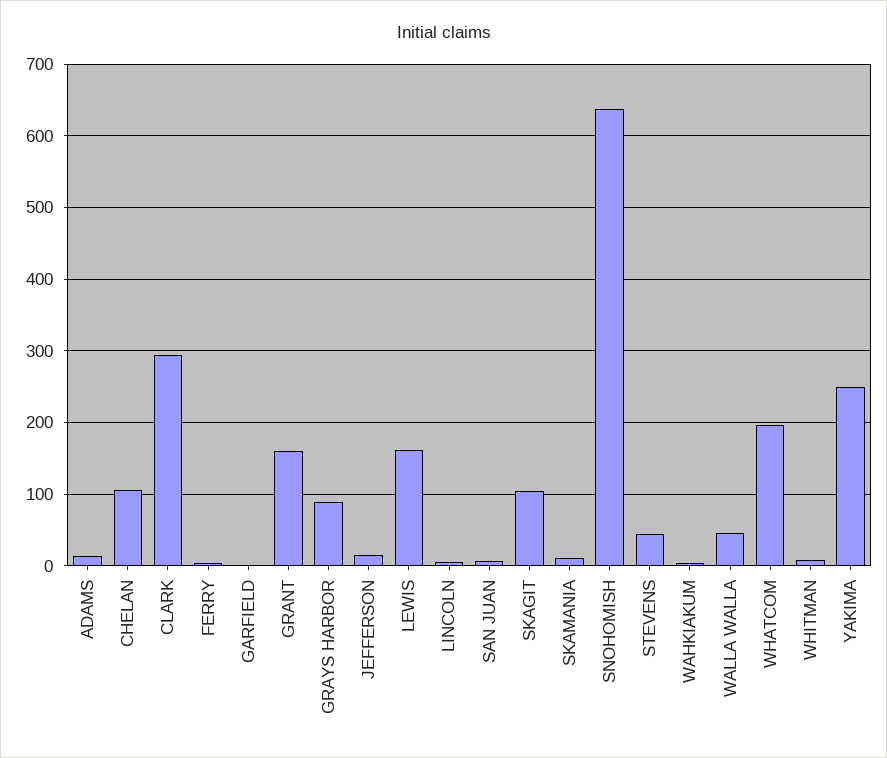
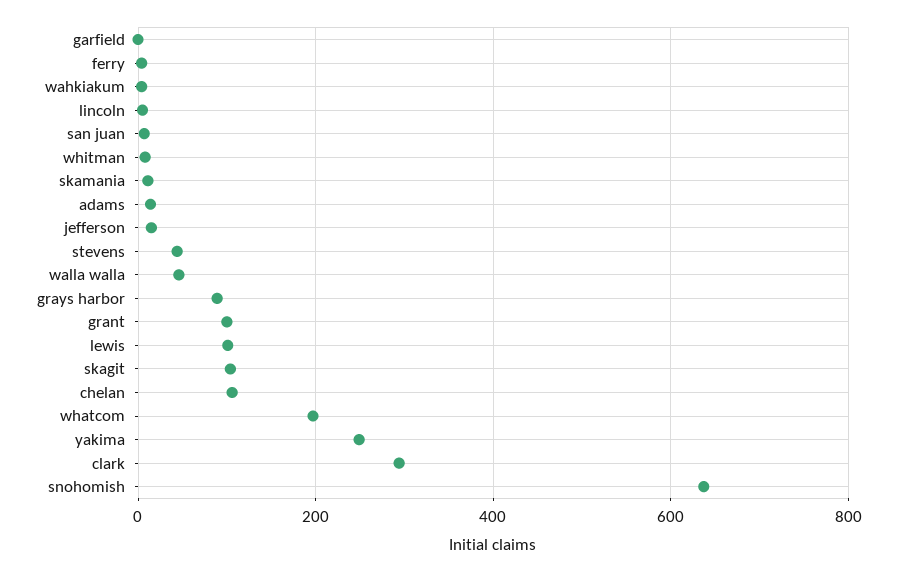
  {
    "ADAMS": 10,
    "CHELAN": 110,
    "CLARK": 290,
    "FERRY": 0,
    "GARFIELD": 0,
-   "GRANT": 160,
+   "GRANT": 100,
    "GRAYS HARBOR": 90,
    "JEFFERSON": 20,
-   "LEWIS": 160,
+   "LEWIS": 100,
    "LINCOLN": 10,
    "SAN JUAN": 10,
    "SKAGIT": 100,
    "SKAMANIA": 10,
    "SNOHOMISH": 640,
    "STEVENS": 40,
    "WAHKIAKUM": 0,
    "WALLA WALLA": 50,
    "WHATCOM": 200,
    "WHITMAN": 10,
    "YAKIMA": 250
  }

